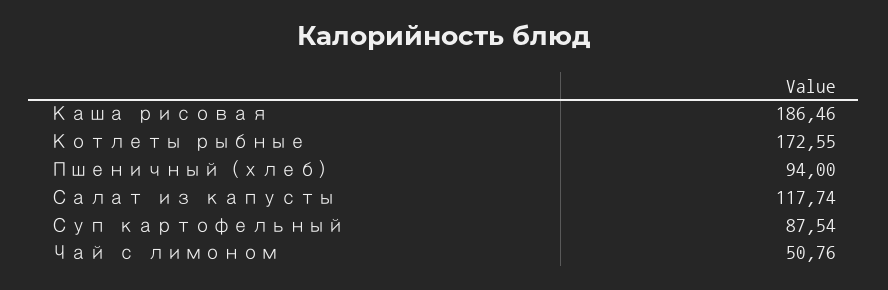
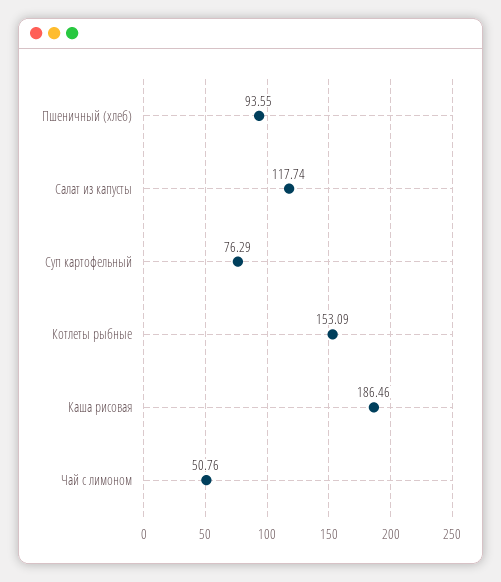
  {
    "Каша рисовая": 186.46,
-   "Котлеты рыбные": 172.55,
+   "Котлеты рыбные": 153.09,
-   "Пшеничный (хлеб)": 94,
+   "Пшеничный (хлеб)": 93.55,
    "Салат из капусты": 117.74,
-   "Суп картофельный": 87.54,
+   "Суп картофельный": 76.29,
    "Чай с лимоном": 50.76
  }

